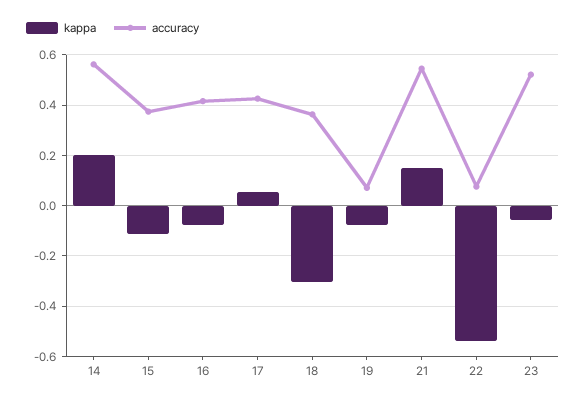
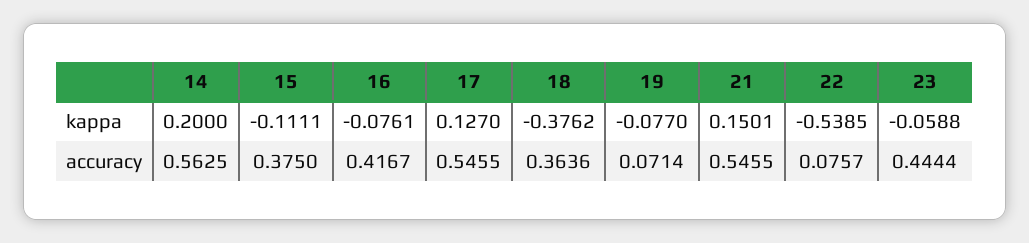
  {
    "kappa": {
      "14": 0.2,
      "15": -0.1111,
      "16": -0.0761,
-     "17": 0.05,
+     "17": 0.127,
-     "18": -0.3,
+     "18": -0.3762,
      "19": -0.077,
      "21": 0.1501,
      "22": -0.5385,
      "23": -0.0588
    },
    "accuracy": {
      "14": 0.5625,
      "15": 0.375,
      "16": 0.4167,
-     "17": 0.425,
+     "17": 0.5455,
      "18": 0.3636,
      "19": 0.0714,
      "21": 0.5455,
      "22": 0.0757,
-     "23": 0.525
+     "23": 0.4444
    }
  }

